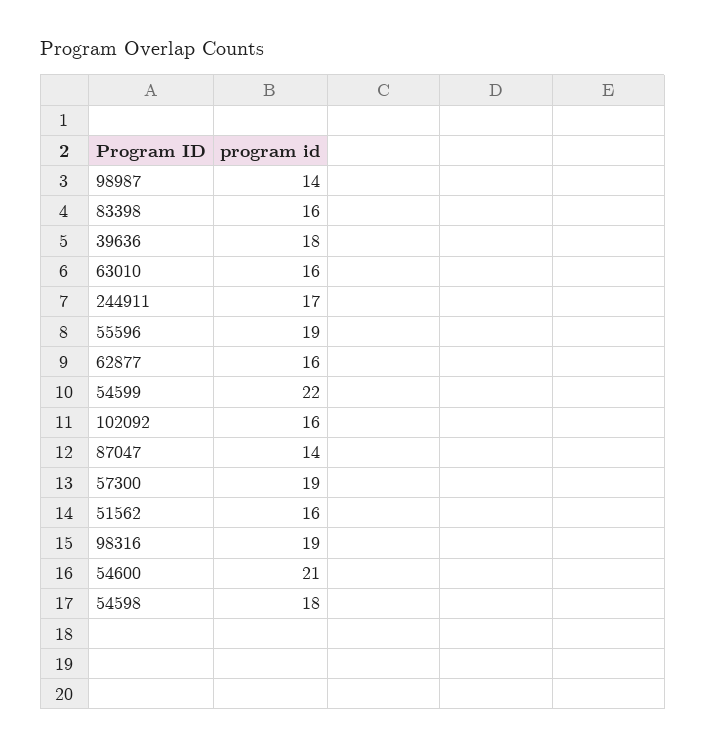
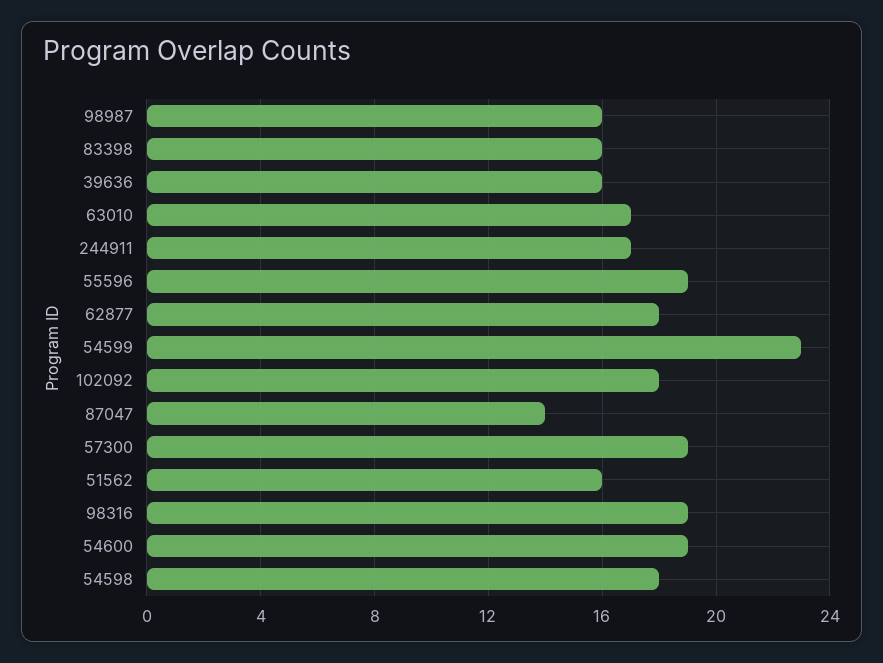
  {
-   "98987": 14,
+   "98987": 16,
    "83398": 16,
-   "39636": 18,
+   "39636": 16,
-   "63010": 16,
+   "63010": 17,
    "244911": 17,
    "55596": 19,
-   "62877": 16,
+   "62877": 18,
-   "54599": 22,
+   "54599": 23,
-   "102092": 16,
+   "102092": 18,
    "87047": 14,
    "57300": 19,
    "51562": 16,
    "98316": 19,
-   "54600": 21,
+   "54600": 19,
    "54598": 18
  }

